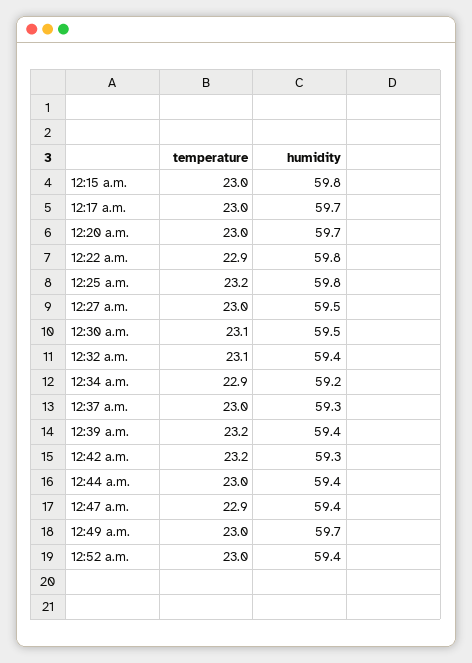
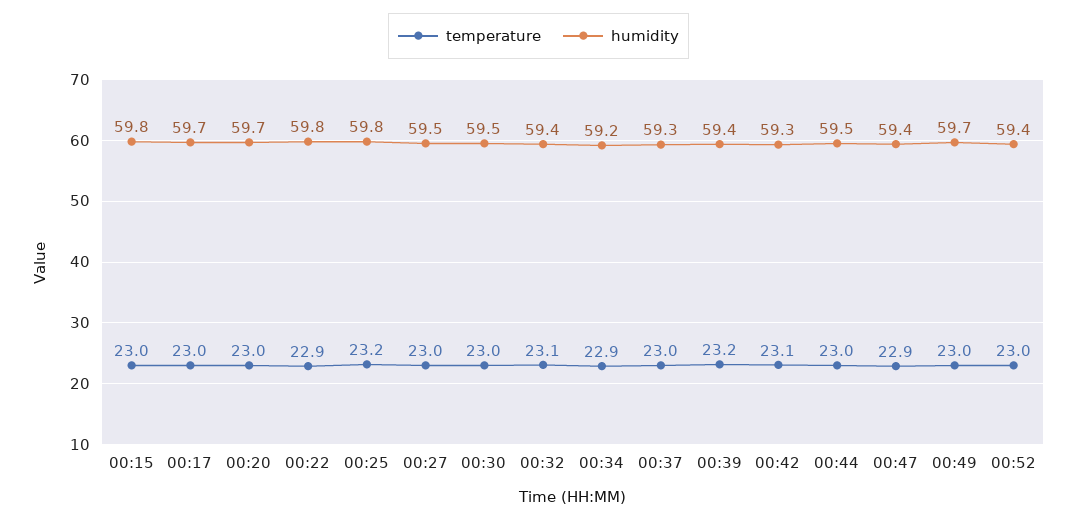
  {
    "temperature": {
      "12:15 a.m.": 23,
      "12:17 a.m.": 23,
      "12:20 a.m.": 23,
      "12:22 a.m.": 22.9,
      "12:25 a.m.": 23.2,
      "12:27 a.m.": 23,
-     "12:30 a.m.": 23.1,
+     "12:30 a.m.": 23,
      "12:32 a.m.": 23.1,
      "12:34 a.m.": 22.9,
      "12:37 a.m.": 23,
      "12:39 a.m.": 23.2,
-     "12:42 a.m.": 23.2,
+     "12:42 a.m.": 23.1,
      "12:44 a.m.": 23,
      "12:47 a.m.": 22.9,
      "12:49 a.m.": 23,
      "12:52 a.m.": 23
    },
    "humidity": {
      "12:15 a.m.": 59.8,
      "12:17 a.m.": 59.7,
      "12:20 a.m.": 59.7,
      "12:22 a.m.": 59.8,
      "12:25 a.m.": 59.8,
      "12:27 a.m.": 59.5,
      "12:30 a.m.": 59.5,
      "12:32 a.m.": 59.4,
      "12:34 a.m.": 59.2,
      "12:37 a.m.": 59.3,
      "12:39 a.m.": 59.4,
      "12:42 a.m.": 59.3,
-     "12:44 a.m.": 59.4,
+     "12:44 a.m.": 59.5,
      "12:47 a.m.": 59.4,
      "12:49 a.m.": 59.7,
      "12:52 a.m.": 59.4
    }
  }

